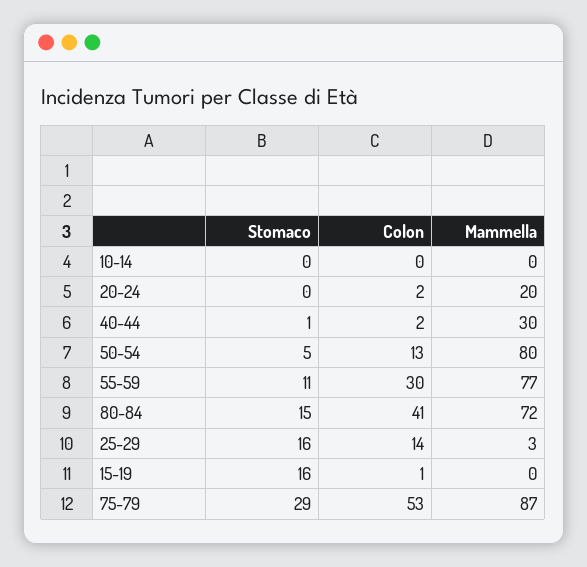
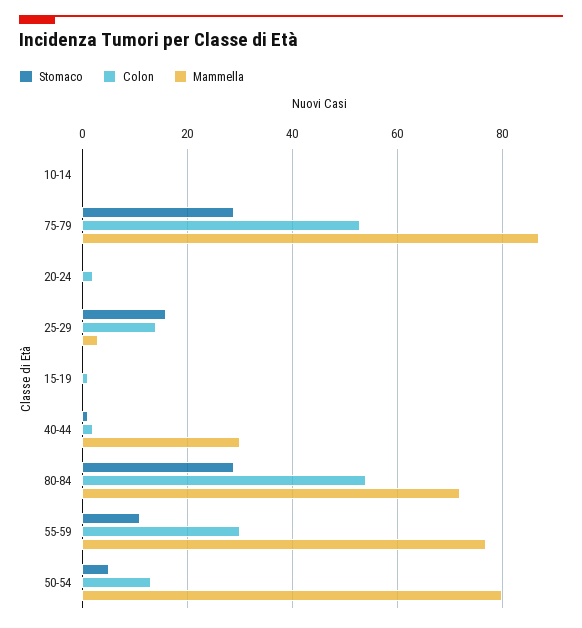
  {
    "Stomaco": {
      "10-14": 0,
      "20-24": 0,
      "40-44": 1,
      "50-54": 5,
      "55-59": 11,
-     "80-84": 15,
+     "80-84": 30,
      "25-29": 16,
-     "15-19": 16,
+     "15-19": 0,
      "75-79": 29
    },
    "Colon": {
      "10-14": 0,
      "20-24": 2,
      "40-44": 2,
      "50-54": 13,
      "55-59": 30,
-     "80-84": 41,
+     "80-84": 55,
      "25-29": 14,
      "15-19": 1,
      "75-79": 53
    },
    "Mammella": {
      "10-14": 0,
-     "20-24": 20,
+     "20-24": 0,
      "40-44": 30,
      "50-54": 80,
      "55-59": 77,
      "80-84": 72,
      "25-29": 3,
      "15-19": 0,
      "75-79": 87
    }
  }

